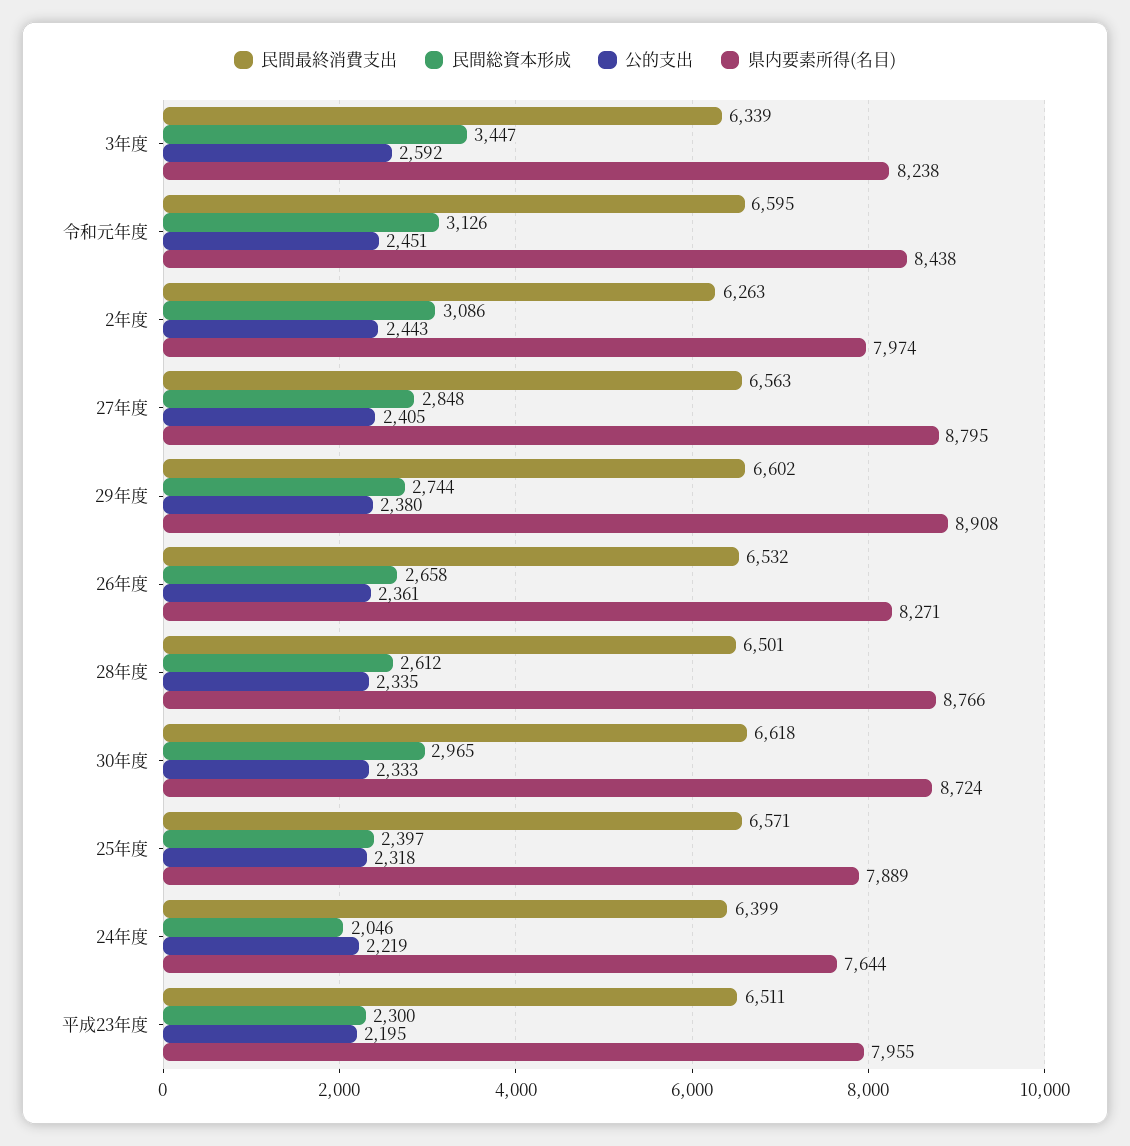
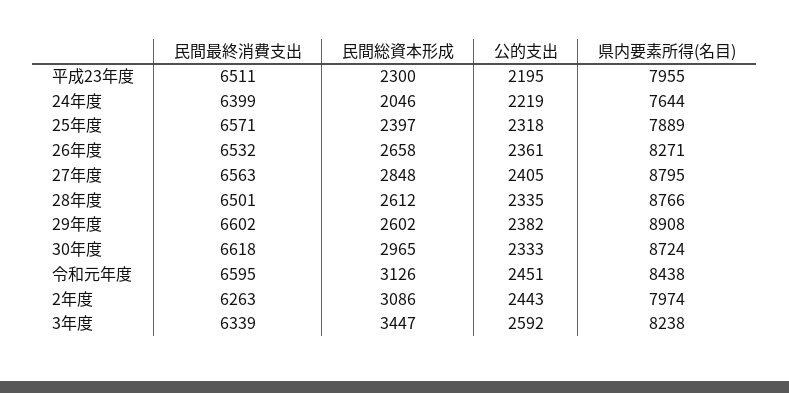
  {
    "民間最終消費支出": {
      "3年度": 6339,
      "令和元年度": 6595,
      "2年度": 6263,
      "27年度": 6563,
      "29年度": 6602,
      "26年度": 6532,
      "28年度": 6501,
      "30年度": 6618,
      "25年度": 6571,
      "24年度": 6399,
      "平成23年度": 6511
    },
    "民間総資本形成": {
      "3年度": 3447,
      "令和元年度": 3126,
      "2年度": 3086,
      "27年度": 2848,
-     "29年度": 2744,
+     "29年度": 2602,
      "26年度": 2658,
      "28年度": 2612,
      "30年度": 2965,
      "25年度": 2397,
      "24年度": 2046,
      "平成23年度": 2300
    },
    "公的支出": {
      "3年度": 2592,
      "令和元年度": 2451,
      "2年度": 2443,
      "27年度": 2405,
-     "29年度": 2380,
+     "29年度": 2382,
      "26年度": 2361,
      "28年度": 2335,
      "30年度": 2333,
      "25年度": 2318,
      "24年度": 2219,
      "平成23年度": 2195
    },
    "県内要素所得(名目)": {
      "3年度": 8238,
      "令和元年度": 8438,
      "2年度": 7974,
      "27年度": 8795,
      "29年度": 8908,
      "26年度": 8271,
      "28年度": 8766,
      "30年度": 8724,
      "25年度": 7889,
      "24年度": 7644,
      "平成23年度": 7955
    }
  }

